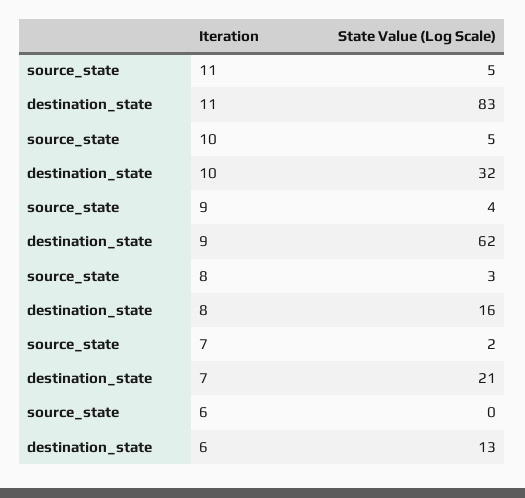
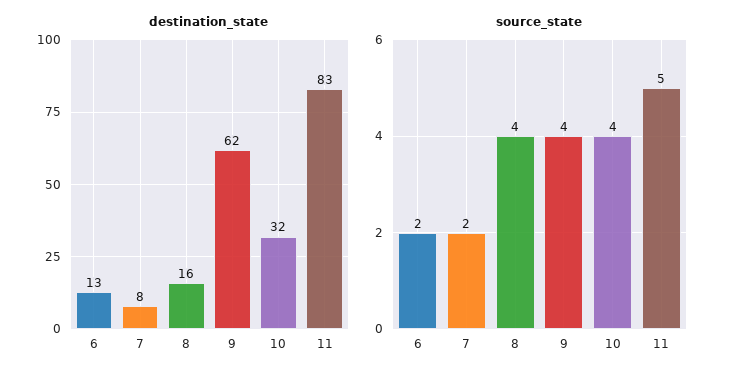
  {
    "source_state": {
      "11": 5,
-     "10": 5,
+     "10": 4,
      "9": 4,
-     "8": 3,
+     "8": 4,
      "7": 2,
-     "6": 0
+     "6": 2
    },
    "destination_state": {
      "11": 83,
      "10": 32,
      "9": 62,
      "8": 16,
-     "7": 21,
+     "7": 8,
      "6": 13
    }
  }

